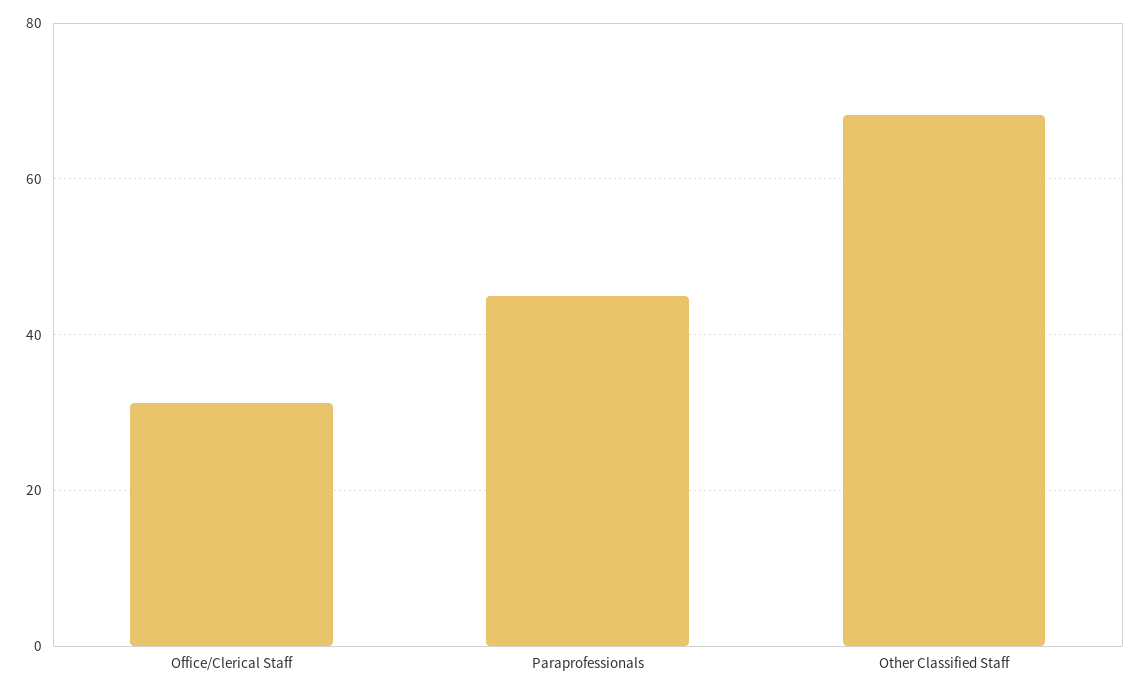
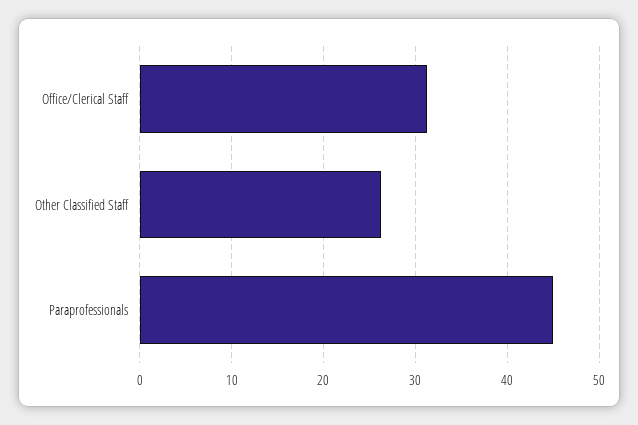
  {
    "Office/Clerical Staff": 31,
    "Paraprofessionals": 45,
-   "Other Classified Staff": 68
+   "Other Classified Staff": 26
  }

